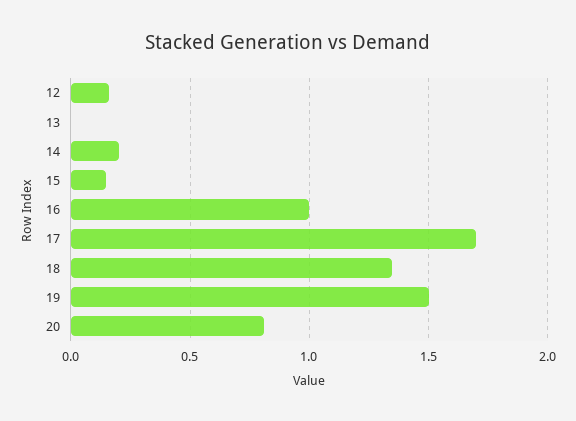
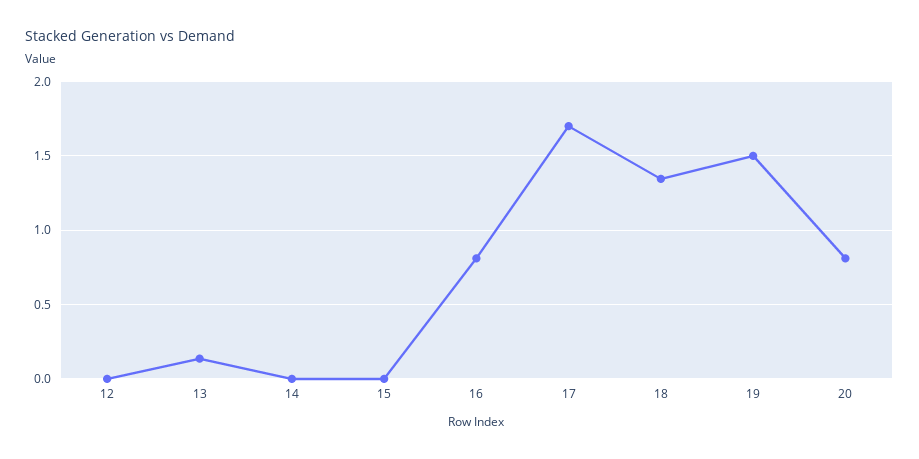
  {
-   "12": 0.15,
+   "12": 0,
-   "13": 0,
+   "13": 0.15,
-   "14": 0.2,
+   "14": 0,
-   "15": 0.15,
+   "15": 0,
-   "16": 1,
+   "16": 0.8,
    "17": 1.7,
    "18": 1.35,
    "19": 1.5,
    "20": 0.8
  }

